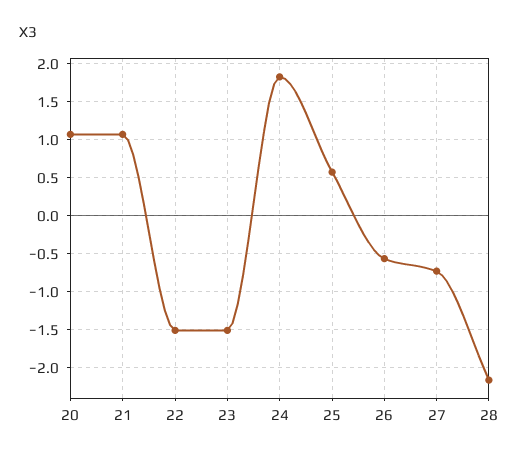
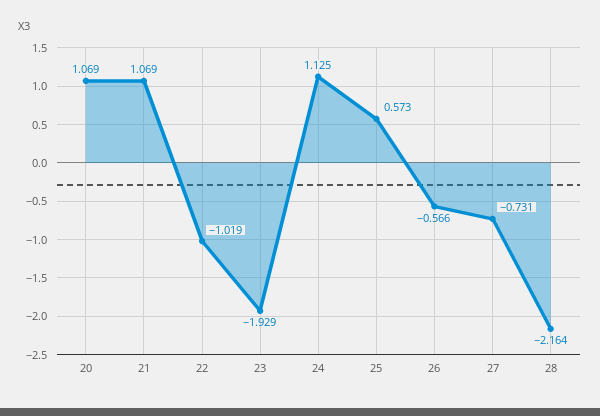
  {
    "20": 1.069,
    "21": 1.069,
-   "22": -1.5,
+   "22": -1.019,
-   "23": -1.5,
+   "23": -1.929,
-   "24": 1.8,
+   "24": 1.125,
    "25": 0.573,
    "26": -0.566,
    "27": -0.731,
    "28": -2.164
  }

